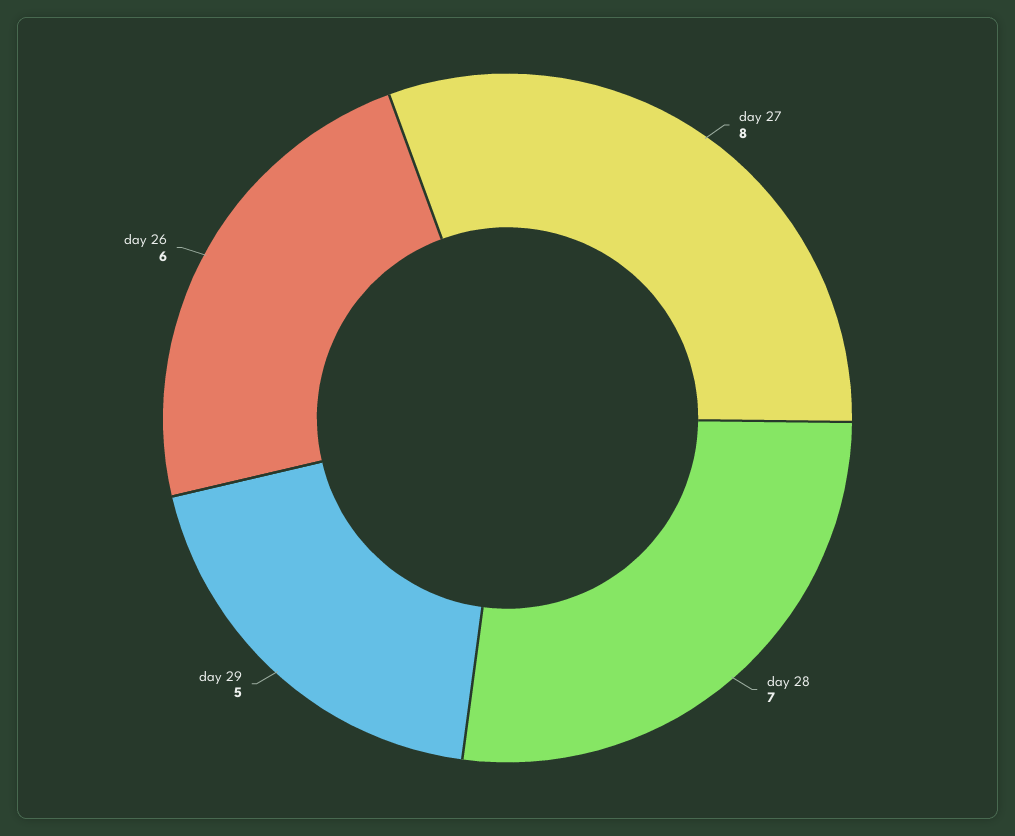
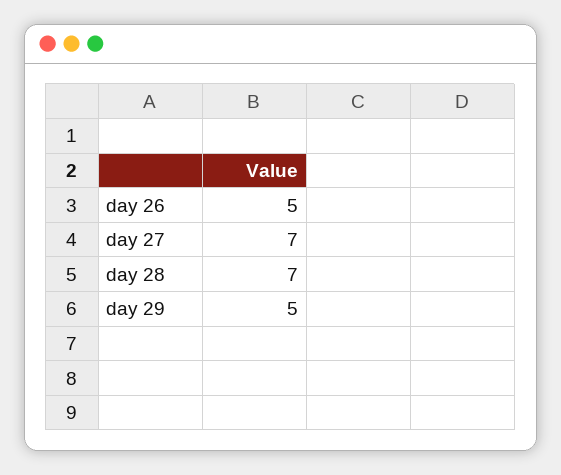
  {
-   "day 27": 8,
+   "day 27": 7,
    "day 28": 7,
    "day 29": 5,
-   "day 26": 6
+   "day 26": 5
  }

